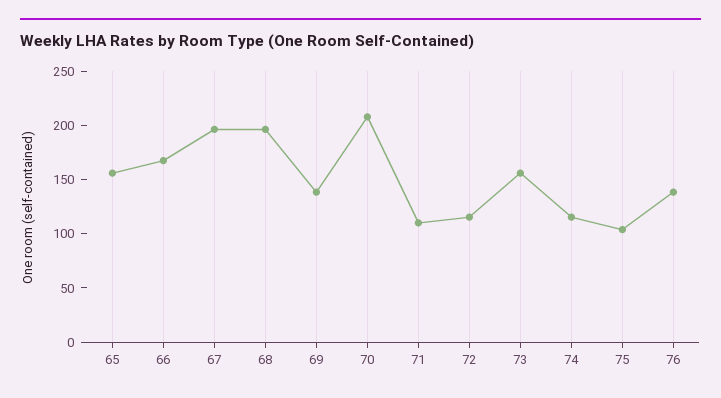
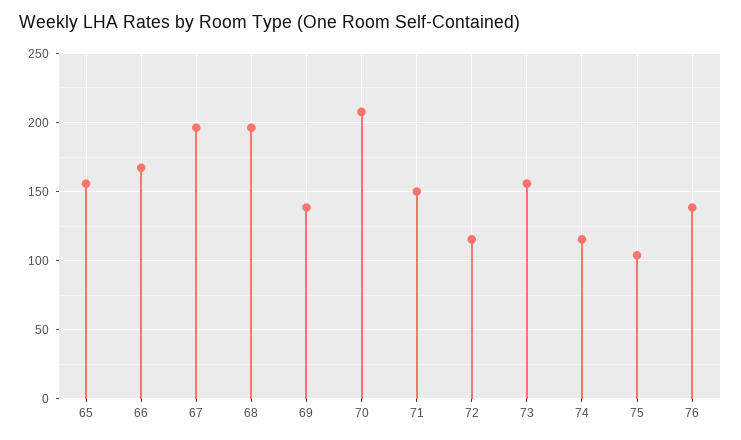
  {
    "65": 155,
    "66": 165,
    "67": 195,
    "68": 195,
    "69": 140,
    "70": 210,
-   "71": 110,
+   "71": 150,
    "72": 115,
    "73": 155,
    "74": 115,
    "75": 105,
    "76": 140
  }

